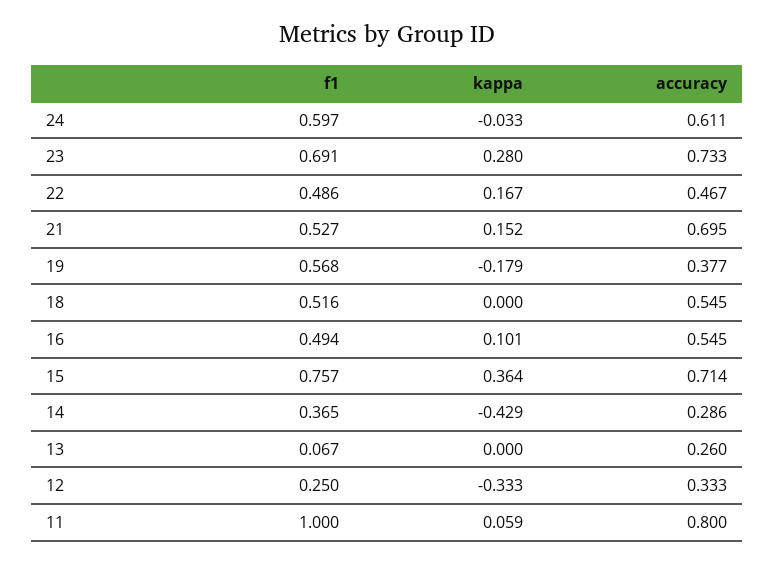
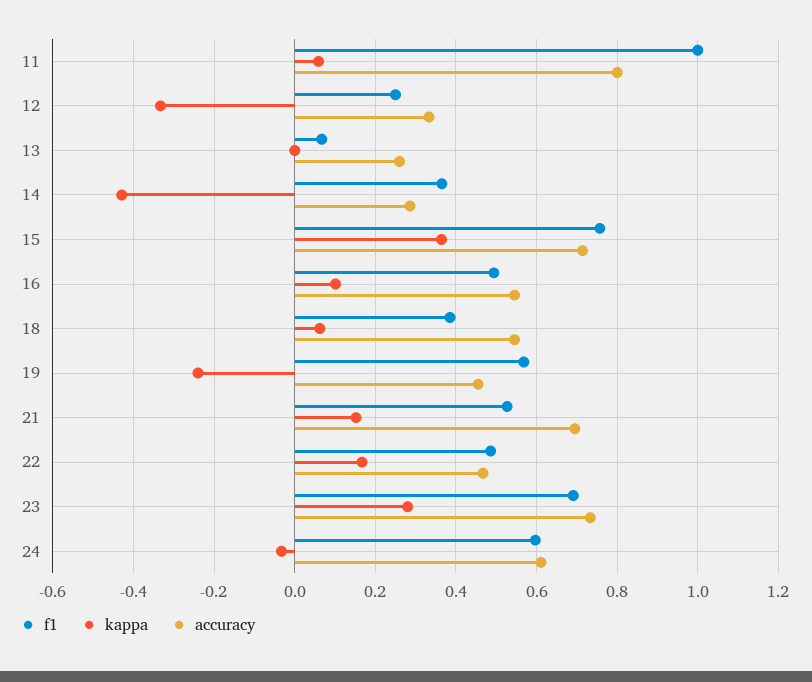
  {
    "f1": {
      "24": 0.597,
      "23": 0.691,
      "22": 0.486,
      "21": 0.527,
      "19": 0.568,
-     "18": 0.516,
+     "18": 0.38,
      "16": 0.494,
      "15": 0.757,
      "14": 0.365,
      "13": 0.067,
      "12": 0.25,
      "11": 1
    },
    "kappa": {
      "24": -0.033,
      "23": 0.28,
      "22": 0.167,
      "21": 0.152,
-     "19": -0.179,
+     "19": -0.24,
-     "18": 0,
+     "18": 0.06,
      "16": 0.101,
      "15": 0.364,
      "14": -0.429,
      "13": 0,
      "12": -0.333,
      "11": 0.059
    },
    "accuracy": {
      "24": 0.611,
      "23": 0.733,
      "22": 0.467,
      "21": 0.695,
-     "19": 0.377,
+     "19": 0.46,
      "18": 0.545,
      "16": 0.545,
      "15": 0.714,
      "14": 0.286,
      "13": 0.26,
      "12": 0.333,
      "11": 0.8
    }
  }

